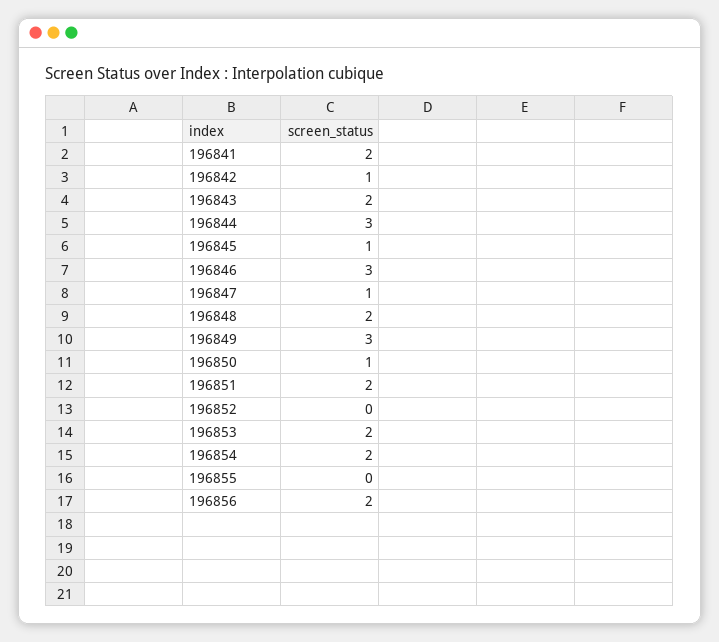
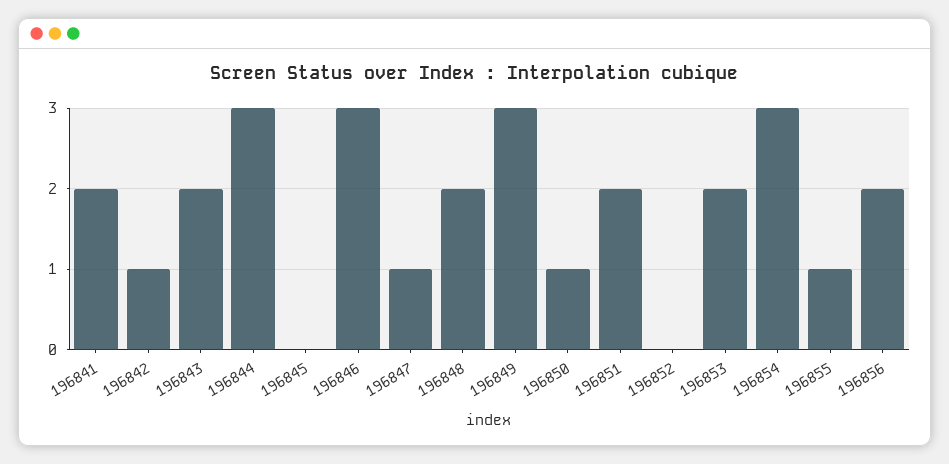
  {
    "196841": 2,
    "196842": 1,
    "196843": 2,
    "196844": 3,
-   "196845": 1,
+   "196845": 0,
    "196846": 3,
    "196847": 1,
    "196848": 2,
    "196849": 3,
    "196850": 1,
    "196851": 2,
    "196852": 0,
    "196853": 2,
-   "196854": 2,
+   "196854": 3,
-   "196855": 0,
+   "196855": 1,
    "196856": 2
  }

